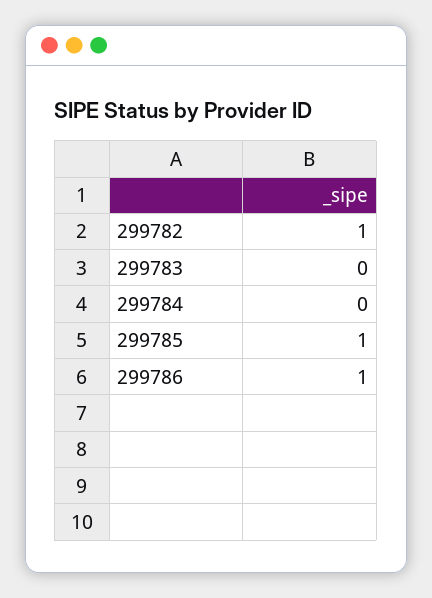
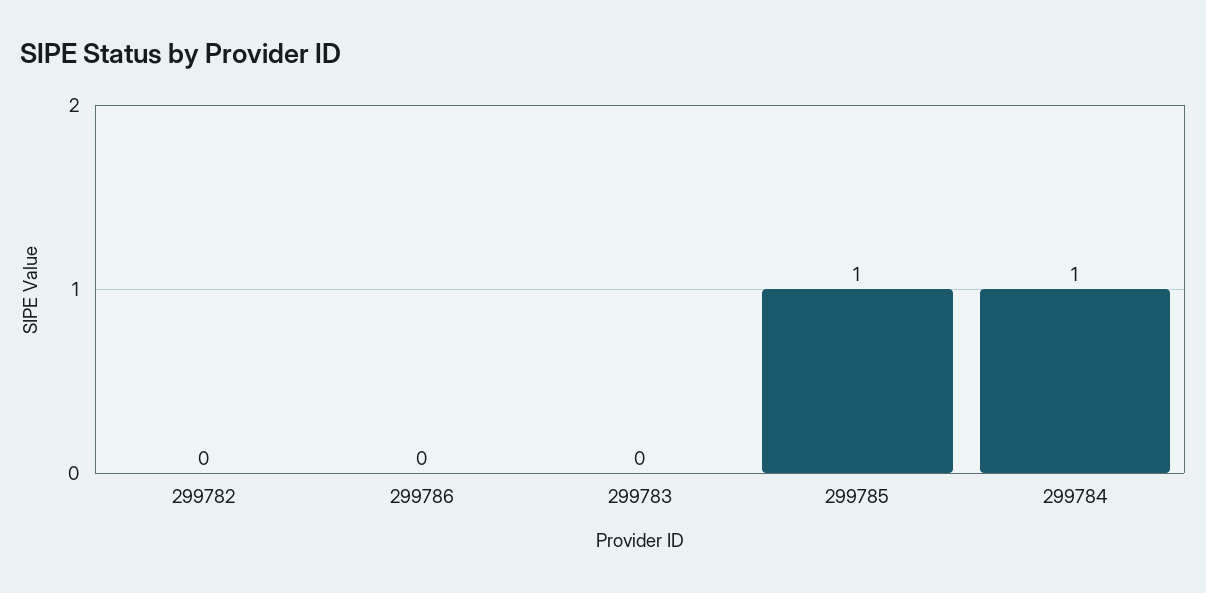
  {
-   "299782": 1,
+   "299782": 0,
    "299783": 0,
-   "299784": 0,
+   "299784": 1,
    "299785": 1,
-   "299786": 1
+   "299786": 0
  }

